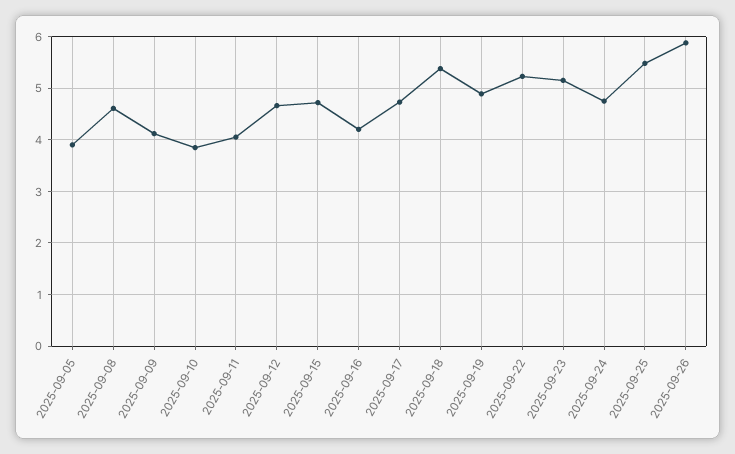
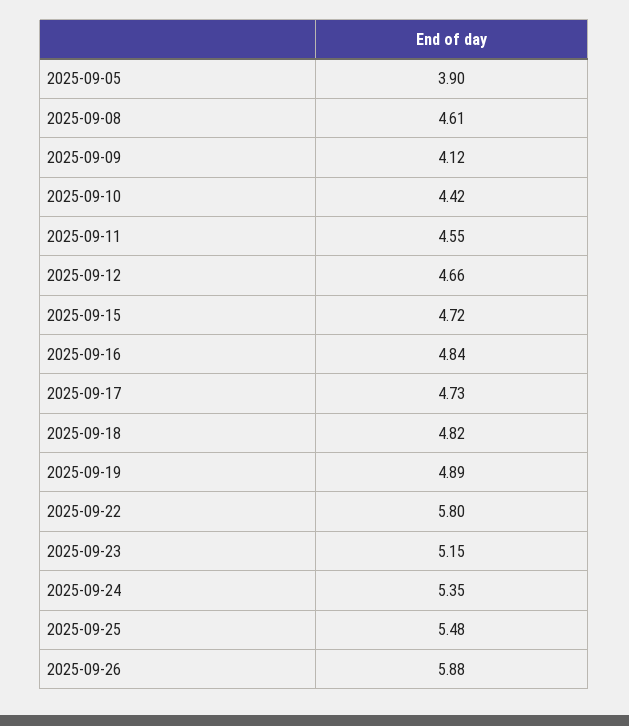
  {
    "2025-09-05": 3.9,
    "2025-09-08": 4.61,
    "2025-09-09": 4.12,
-   "2025-09-10": 3.8,
+   "2025-09-10": 4.42,
-   "2025-09-11": 4,
+   "2025-09-11": 4.55,
    "2025-09-12": 4.66,
    "2025-09-15": 4.72,
-   "2025-09-16": 4.2,
+   "2025-09-16": 4.84,
    "2025-09-17": 4.73,
-   "2025-09-18": 5.4,
+   "2025-09-18": 4.82,
    "2025-09-19": 4.89,
-   "2025-09-22": 5.2,
+   "2025-09-22": 5.8,
    "2025-09-23": 5.15,
-   "2025-09-24": 4.8,
+   "2025-09-24": 5.35,
    "2025-09-25": 5.48,
    "2025-09-26": 5.88
  }

